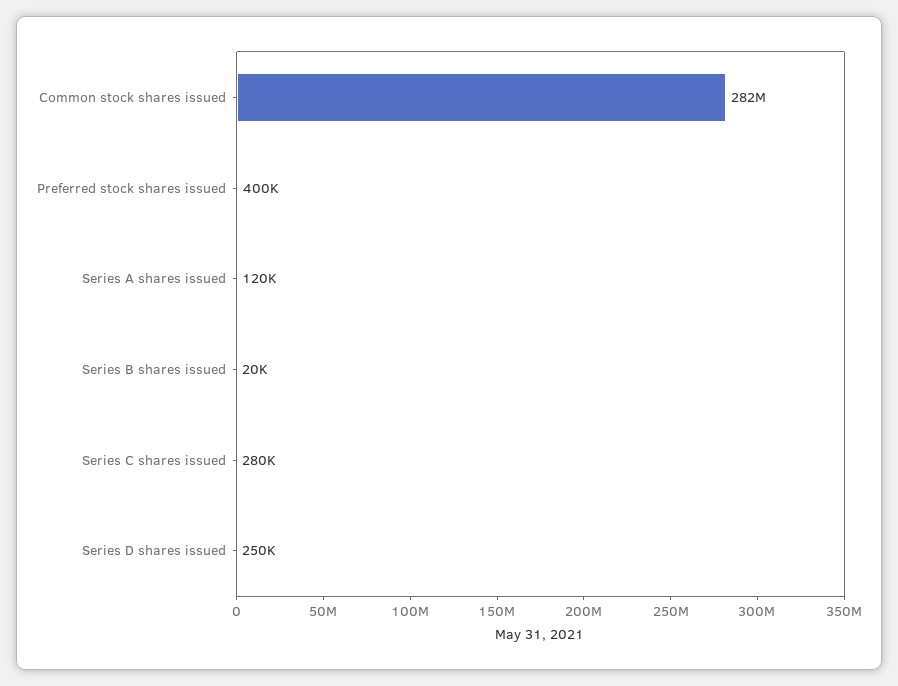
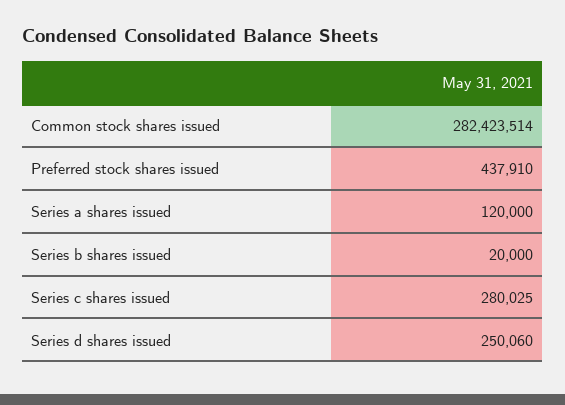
  {
    "Common stock shares issued": 282423514,
-   "Preferred stock shares issued": 400000,
+   "Preferred stock shares issued": 437910,
    "Series A shares issued": 120000,
    "Series B shares issued": 20000,
    "Series C shares issued": 280025,
    "Series D shares issued": 250060
  }

